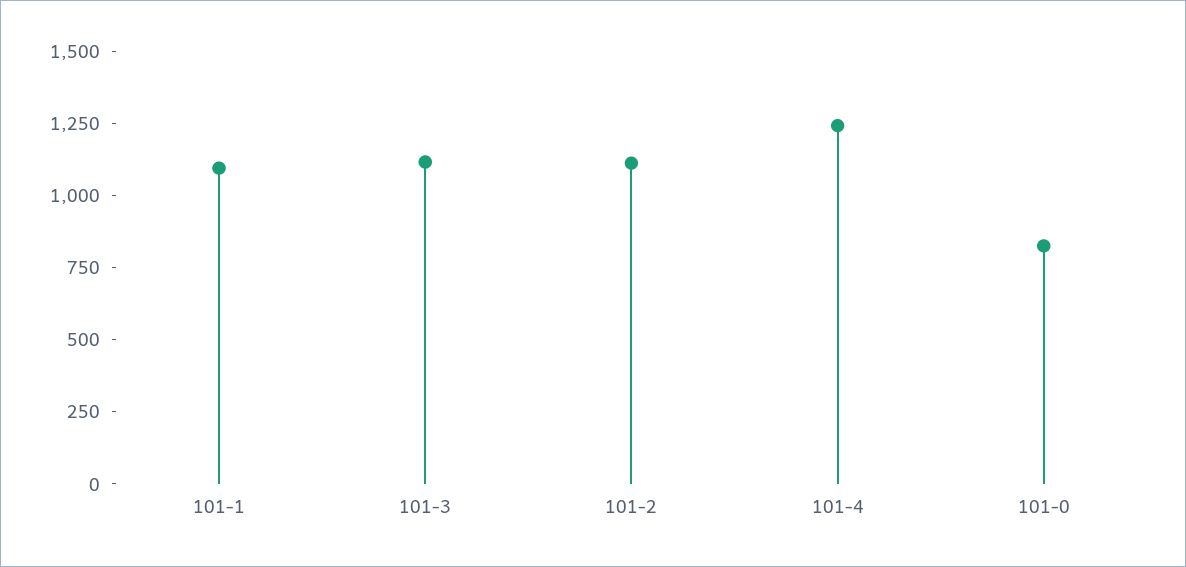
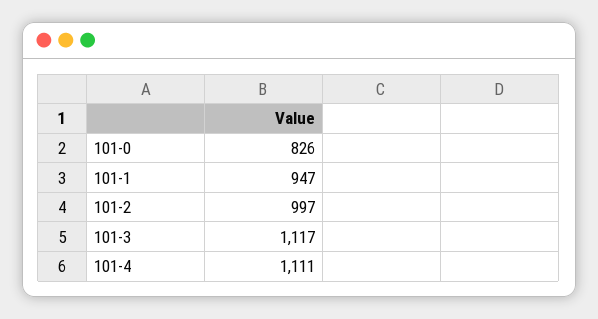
  {
-   "101-1": 1100,
+   "101-1": 947,
    "101-3": 1117,
-   "101-2": 1100,
+   "101-2": 997,
-   "101-4": 1250,
+   "101-4": 1111,
    "101-0": 826
  }

